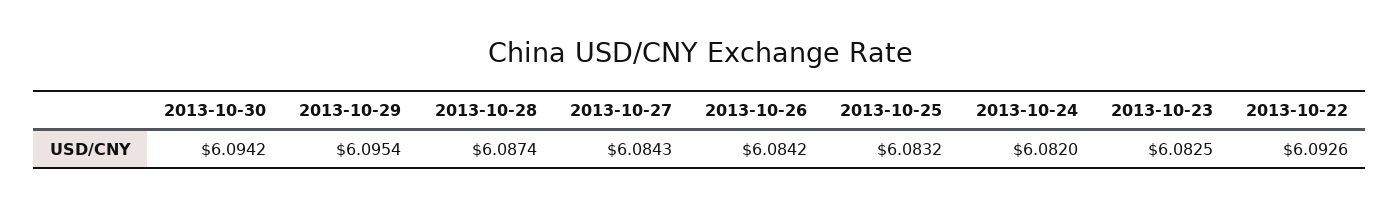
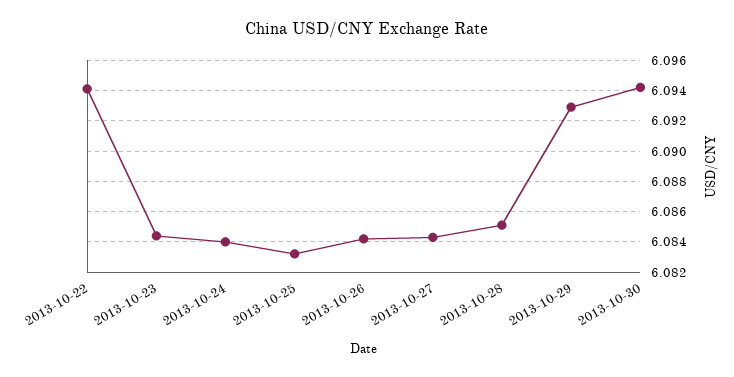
  {
    "2013-10-30": 6.0942,
-   "2013-10-29": 6.0954,
+   "2013-10-29": 6.093,
-   "2013-10-28": 6.0874,
+   "2013-10-28": 6.085,
    "2013-10-27": 6.0843,
    "2013-10-26": 6.0842,
    "2013-10-25": 6.0832,
-   "2013-10-24": 6.082,
+   "2013-10-24": 6.084,
-   "2013-10-23": 6.0825,
+   "2013-10-23": 6.0845,
-   "2013-10-22": 6.0926
+   "2013-10-22": 6.094
  }

